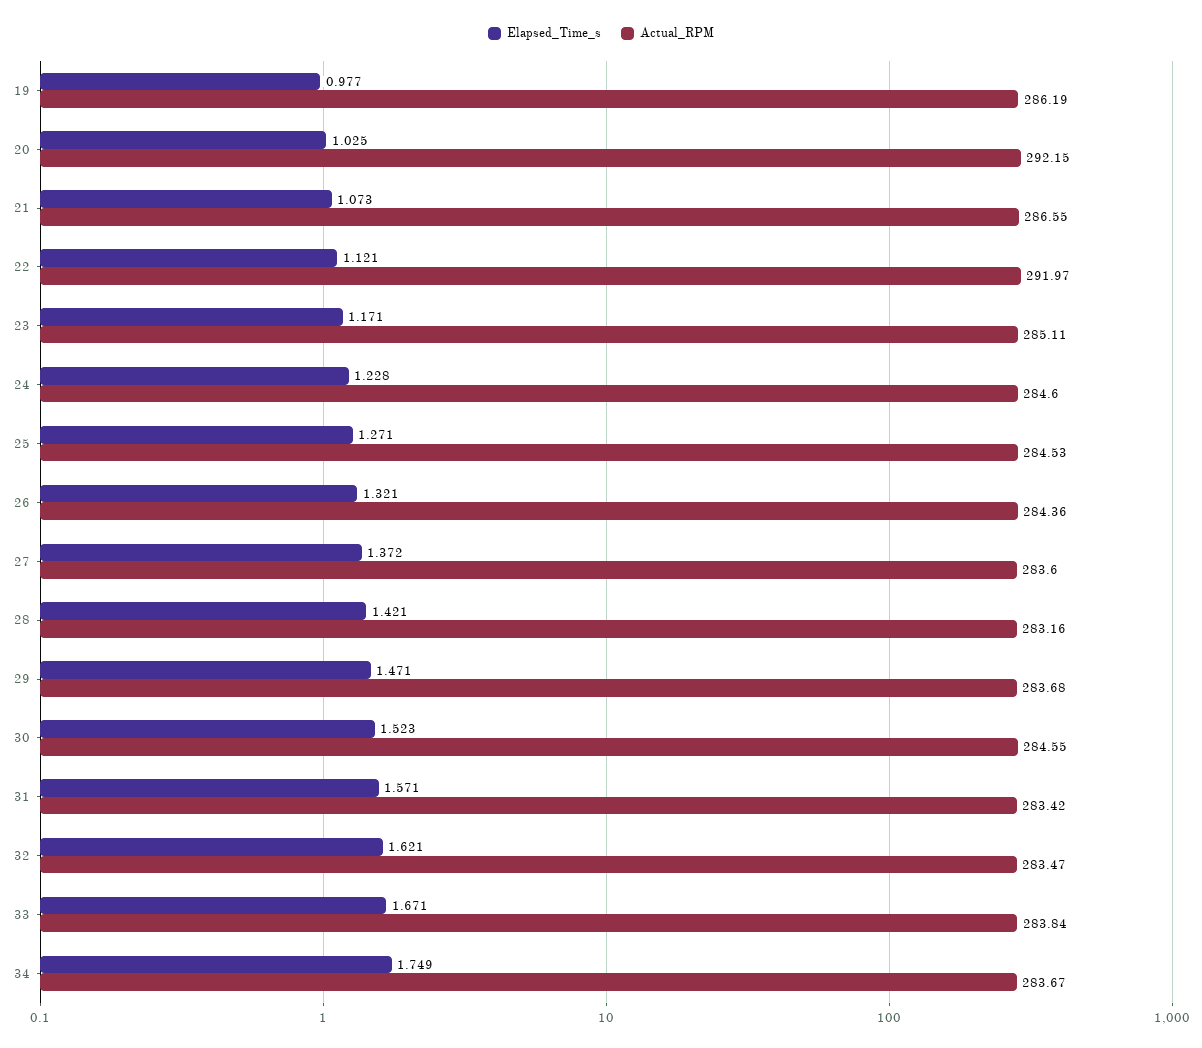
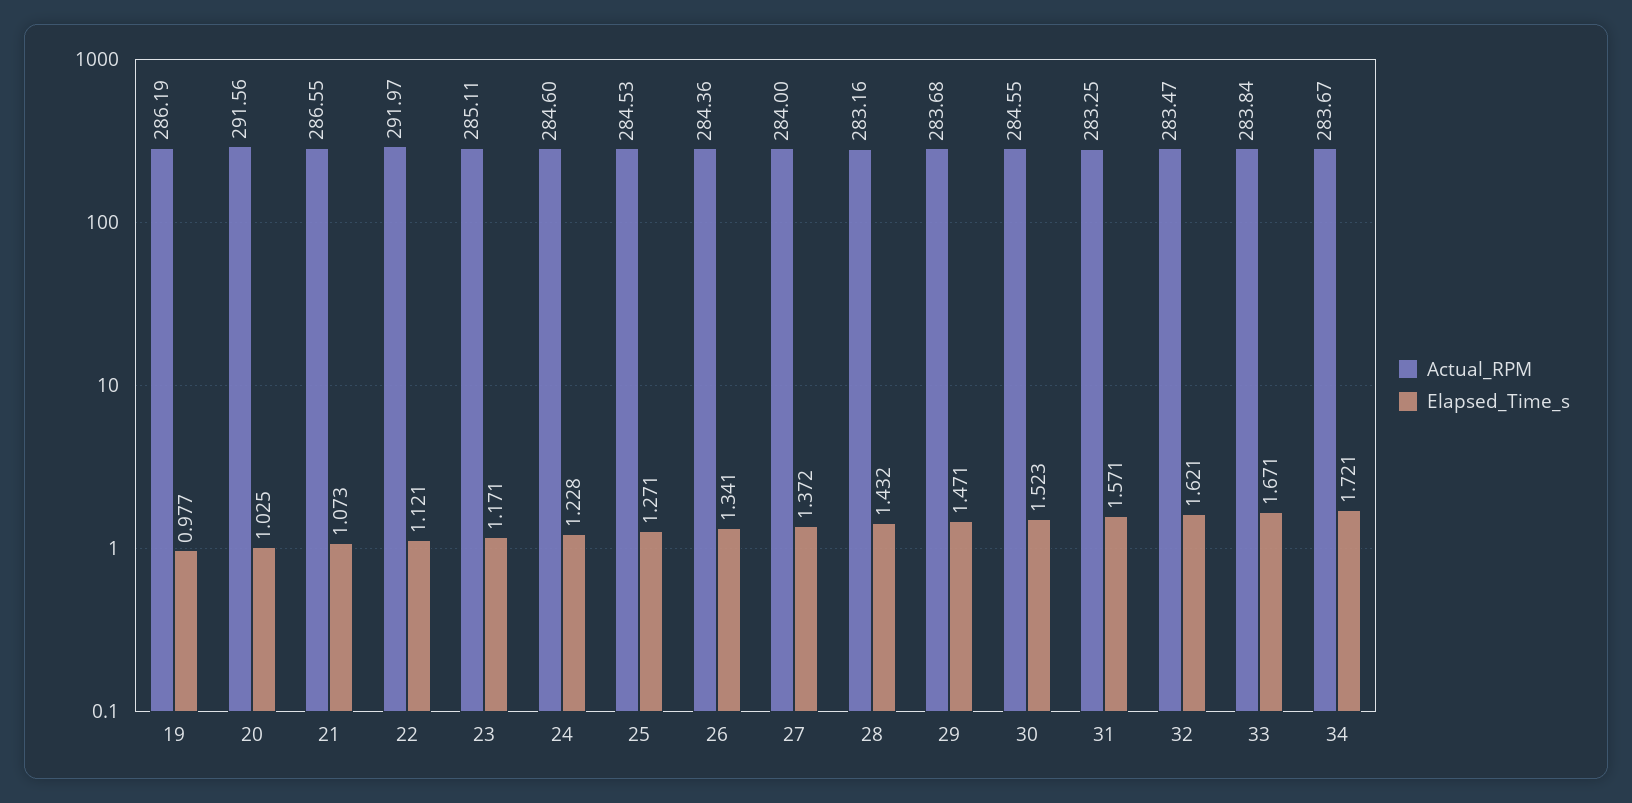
  {
    "Elapsed_Time_s": {
      "19": 0.977,
      "20": 1.025,
      "21": 1.073,
      "22": 1.121,
      "23": 1.171,
      "24": 1.228,
      "25": 1.271,
-     "26": 1.321,
+     "26": 1.341,
      "27": 1.372,
-     "28": 1.421,
+     "28": 1.432,
      "29": 1.471,
      "30": 1.523,
      "31": 1.571,
      "32": 1.621,
      "33": 1.671,
-     "34": 1.749
+     "34": 1.721
    },
    "Actual_RPM": {
      "19": 286.19,
-     "20": 292.15,
+     "20": 291.56,
      "21": 286.55,
      "22": 291.97,
      "23": 285.11,
      "24": 284.6,
      "25": 284.53,
      "26": 284.36,
-     "27": 283.6,
+     "27": 284,
      "28": 283.16,
      "29": 283.68,
      "30": 284.55,
-     "31": 283.42,
+     "31": 283.25,
      "32": 283.47,
      "33": 283.84,
      "34": 283.67
    }
  }

